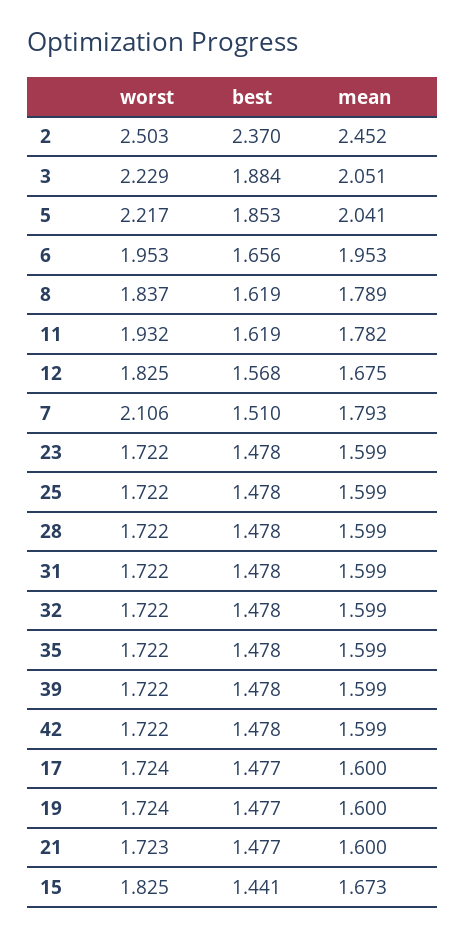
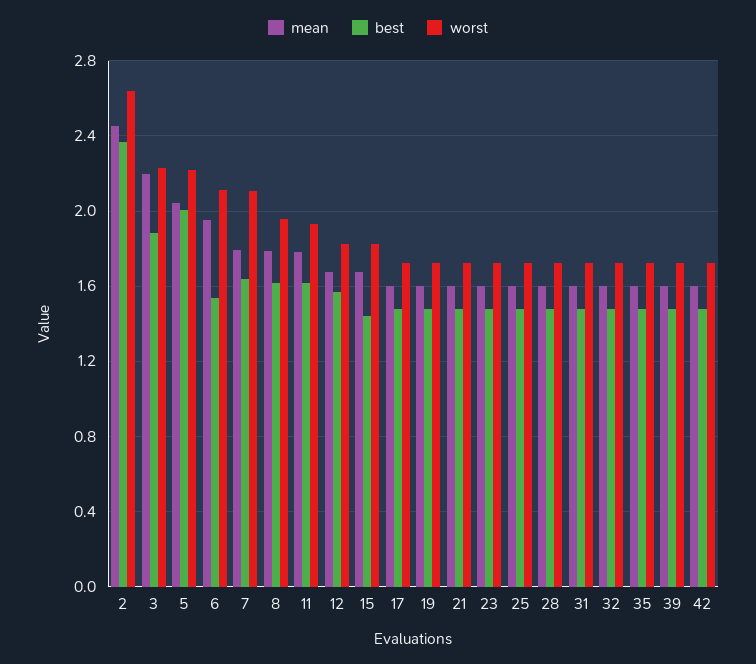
  {
    "worst": {
-     "2": 2.503,
+     "2": 2.65,
      "3": 2.229,
      "5": 2.217,
-     "6": 1.953,
+     "6": 2.1,
-     "8": 1.837,
+     "8": 1.95,
      "11": 1.932,
      "12": 1.825,
      "7": 2.106,
      "23": 1.722,
      "25": 1.722,
      "28": 1.722,
      "31": 1.722,
      "32": 1.722,
      "35": 1.722,
      "39": 1.722,
      "42": 1.722,
      "17": 1.724,
      "19": 1.724,
      "21": 1.723,
      "15": 1.825
    },
    "best": {
      "2": 2.37,
      "3": 1.884,
-     "5": 1.853,
+     "5": 2,
-     "6": 1.656,
+     "6": 1.55,
      "8": 1.619,
      "11": 1.619,
      "12": 1.568,
-     "7": 1.51,
+     "7": 1.65,
      "23": 1.478,
      "25": 1.478,
      "28": 1.478,
      "31": 1.478,
      "32": 1.478,
      "35": 1.478,
      "39": 1.478,
      "42": 1.478,
      "17": 1.477,
      "19": 1.477,
      "21": 1.477,
      "15": 1.441
    },
    "mean": {
      "2": 2.452,
-     "3": 2.051,
+     "3": 2.2,
      "5": 2.041,
      "6": 1.953,
      "8": 1.789,
      "11": 1.782,
      "12": 1.675,
      "7": 1.793,
      "23": 1.599,
      "25": 1.599,
      "28": 1.599,
      "31": 1.599,
      "32": 1.599,
      "35": 1.599,
      "39": 1.599,
      "42": 1.599,
      "17": 1.6,
      "19": 1.6,
      "21": 1.6,
      "15": 1.673
    }
  }

